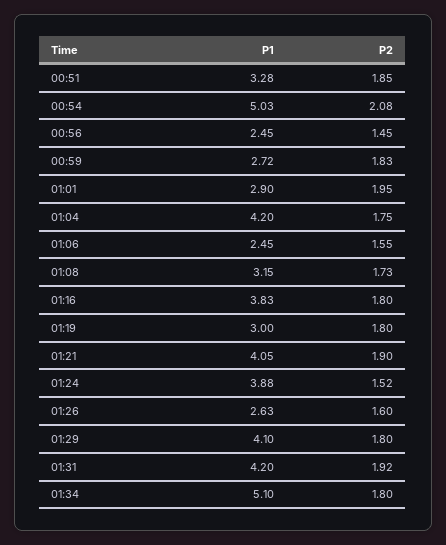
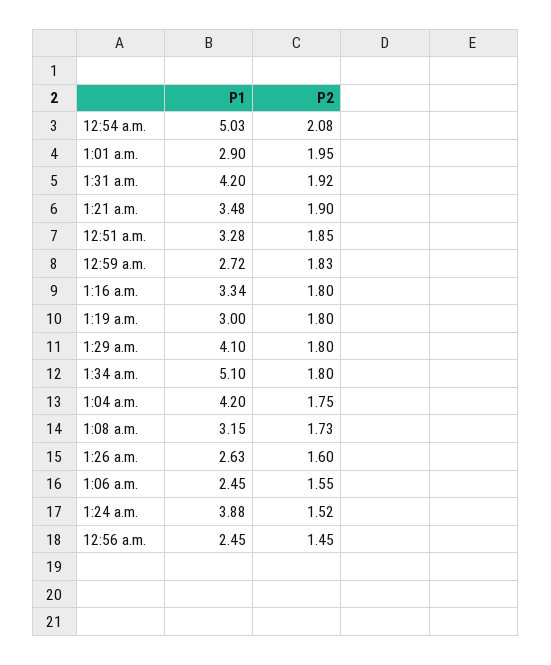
  {
    "P1": {
      "00:51": 3.28,
      "00:54": 5.03,
      "00:56": 2.45,
      "00:59": 2.72,
      "01:01": 2.9,
      "01:04": 4.2,
      "01:06": 2.45,
      "01:08": 3.15,
-     "01:16": 3.83,
+     "01:16": 3.34,
      "01:19": 3,
-     "01:21": 4.05,
+     "01:21": 3.48,
      "01:24": 3.88,
      "01:26": 2.63,
      "01:29": 4.1,
      "01:31": 4.2,
      "01:34": 5.1
    },
    "P2": {
      "00:51": 1.85,
      "00:54": 2.08,
      "00:56": 1.45,
      "00:59": 1.83,
      "01:01": 1.95,
      "01:04": 1.75,
      "01:06": 1.55,
      "01:08": 1.73,
      "01:16": 1.8,
      "01:19": 1.8,
      "01:21": 1.9,
      "01:24": 1.52,
      "01:26": 1.6,
      "01:29": 1.8,
      "01:31": 1.92,
      "01:34": 1.8
    }
  }

